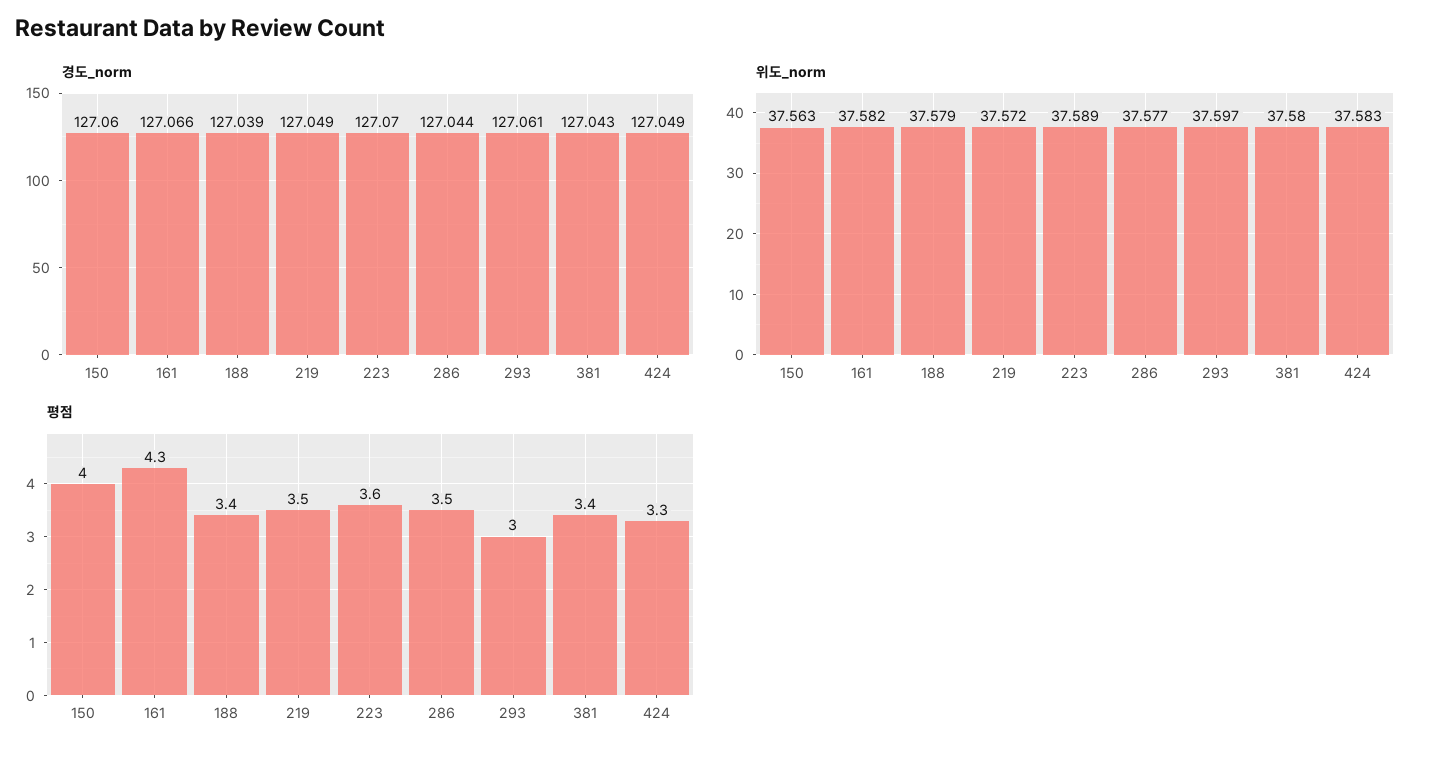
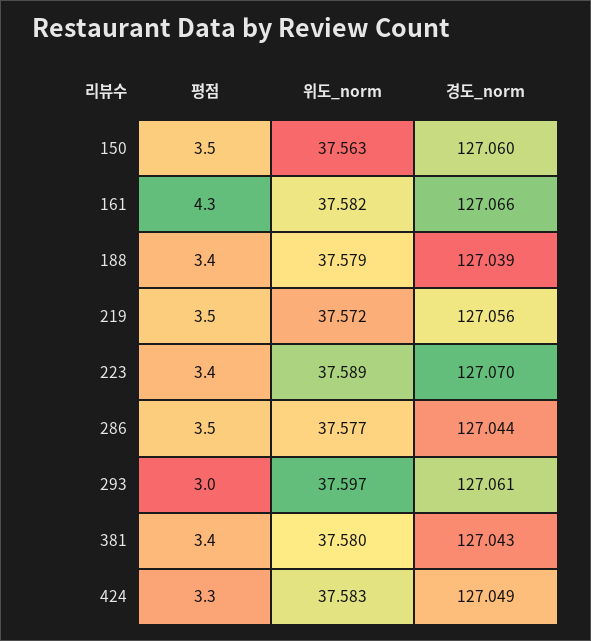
  {
    "경도_norm": {
      "150": 127.06,
      "161": 127.066,
      "188": 127.039,
-     "219": 127.049,
+     "219": 127.056,
      "223": 127.07,
      "286": 127.044,
      "293": 127.061,
      "381": 127.043,
      "424": 127.049
    },
    "위도_norm": {
      "150": 37.563,
      "161": 37.582,
      "188": 37.579,
      "219": 37.572,
      "223": 37.589,
      "286": 37.577,
      "293": 37.597,
      "381": 37.58,
      "424": 37.583
    },
    "평점": {
-     "150": 4,
+     "150": 3.5,
      "161": 4.3,
      "188": 3.4,
      "219": 3.5,
-     "223": 3.6,
+     "223": 3.4,
      "286": 3.5,
      "293": 3,
      "381": 3.4,
      "424": 3.3
    }
  }

